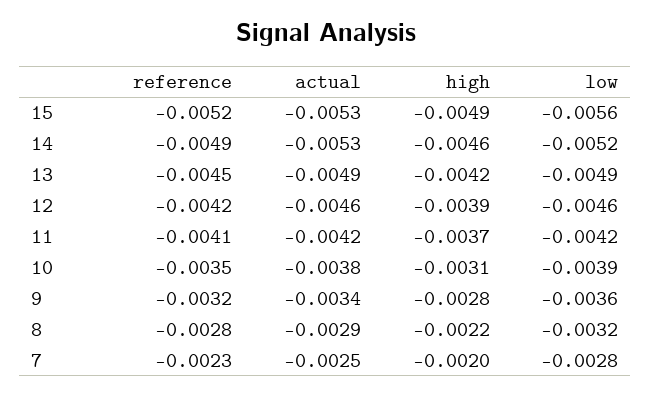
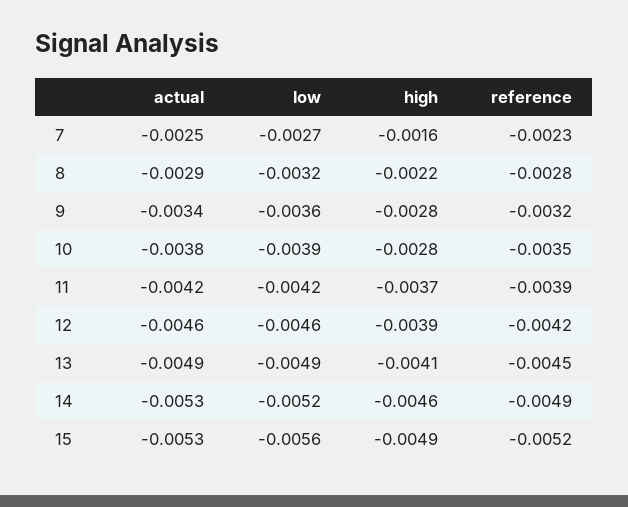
  {
    "reference": {
      "15": -0.0052,
      "14": -0.0049,
      "13": -0.0045,
      "12": -0.0042,
-     "11": -0.0041,
+     "11": -0.0039,
      "10": -0.0035,
      "9": -0.0032,
      "8": -0.0028,
      "7": -0.0023
    },
    "actual": {
      "15": -0.0053,
      "14": -0.0053,
      "13": -0.0049,
      "12": -0.0046,
      "11": -0.0042,
      "10": -0.0038,
      "9": -0.0034,
      "8": -0.0029,
      "7": -0.0025
    },
    "high": {
      "15": -0.0049,
      "14": -0.0046,
-     "13": -0.0042,
+     "13": -0.0041,
      "12": -0.0039,
      "11": -0.0037,
-     "10": -0.0031,
+     "10": -0.0028,
      "9": -0.0028,
      "8": -0.0022,
-     "7": -0.002
+     "7": -0.0016
    },
    "low": {
      "15": -0.0056,
      "14": -0.0052,
      "13": -0.0049,
      "12": -0.0046,
      "11": -0.0042,
      "10": -0.0039,
      "9": -0.0036,
      "8": -0.0032,
-     "7": -0.0028
+     "7": -0.0027
    }
  }

